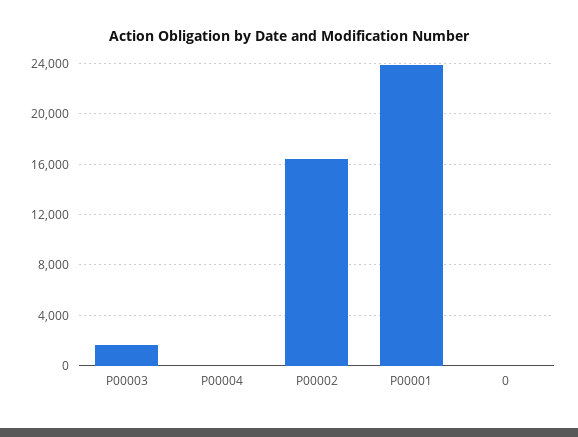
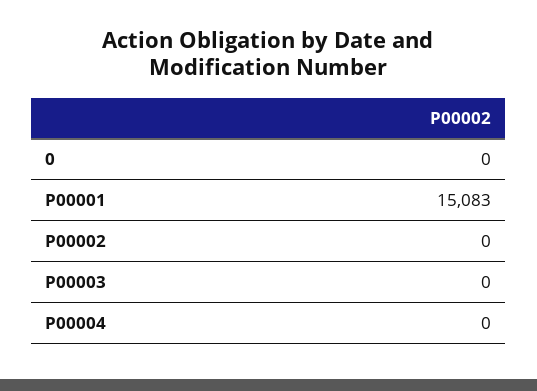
  {
-   "P00003": 1500,
+   "P00003": 0,
    "P00004": 0,
-   "P00002": 16500,
+   "P00002": 0,
-   "P00001": 24000,
+   "P00001": 15083,
    "0": 0
  }

